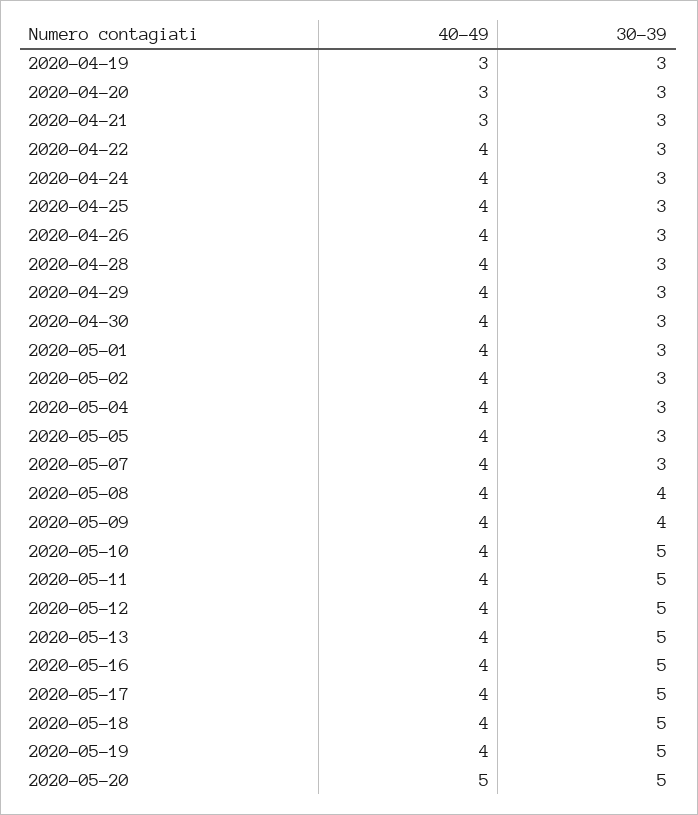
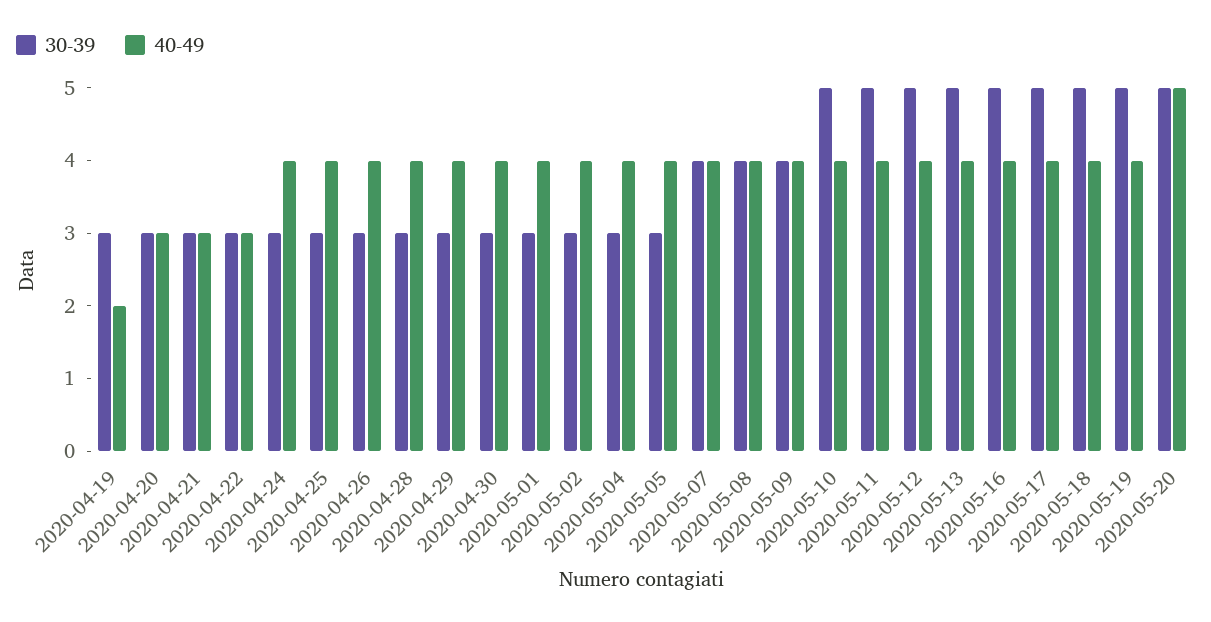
  {
    "40-49": {
-     "2020-04-19": 3,
+     "2020-04-19": 2,
      "2020-04-20": 3,
      "2020-04-21": 3,
-     "2020-04-22": 4,
+     "2020-04-22": 3,
      "2020-04-24": 4,
      "2020-04-25": 4,
      "2020-04-26": 4,
      "2020-04-28": 4,
      "2020-04-29": 4,
      "2020-04-30": 4,
      "2020-05-01": 4,
      "2020-05-02": 4,
      "2020-05-04": 4,
      "2020-05-05": 4,
      "2020-05-07": 4,
      "2020-05-08": 4,
      "2020-05-09": 4,
      "2020-05-10": 4,
      "2020-05-11": 4,
      "2020-05-12": 4,
      "2020-05-13": 4,
      "2020-05-16": 4,
      "2020-05-17": 4,
      "2020-05-18": 4,
      "2020-05-19": 4,
      "2020-05-20": 5
    },
    "30-39": {
      "2020-04-19": 3,
      "2020-04-20": 3,
      "2020-04-21": 3,
      "2020-04-22": 3,
      "2020-04-24": 3,
      "2020-04-25": 3,
      "2020-04-26": 3,
      "2020-04-28": 3,
      "2020-04-29": 3,
      "2020-04-30": 3,
      "2020-05-01": 3,
      "2020-05-02": 3,
      "2020-05-04": 3,
      "2020-05-05": 3,
-     "2020-05-07": 3,
+     "2020-05-07": 4,
      "2020-05-08": 4,
      "2020-05-09": 4,
      "2020-05-10": 5,
      "2020-05-11": 5,
      "2020-05-12": 5,
      "2020-05-13": 5,
      "2020-05-16": 5,
      "2020-05-17": 5,
      "2020-05-18": 5,
      "2020-05-19": 5,
      "2020-05-20": 5
    }
  }

